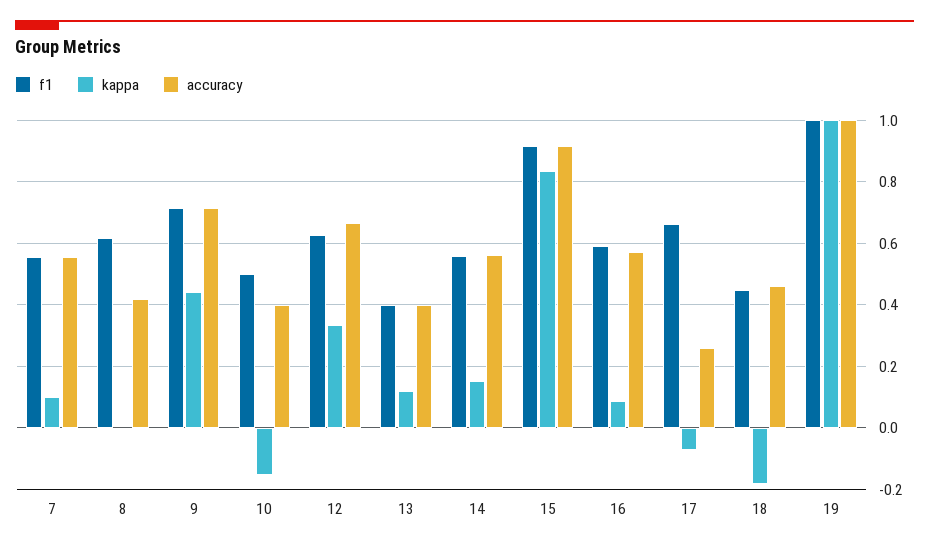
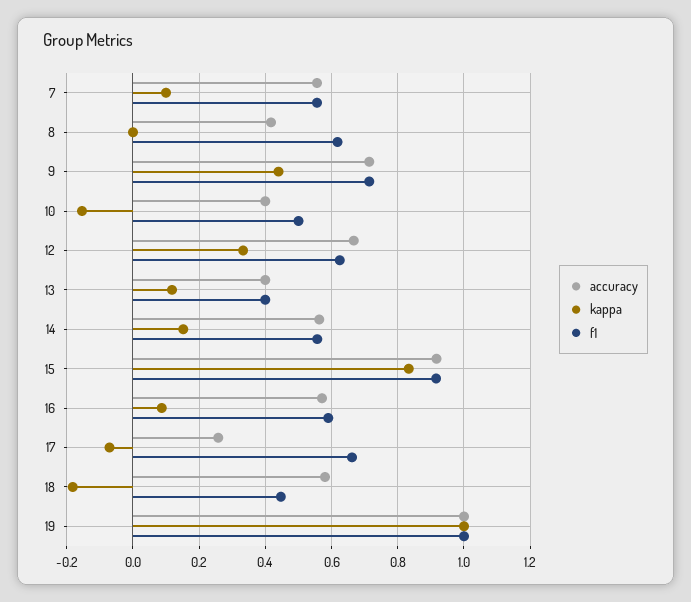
  {
    "f1": {
      "7": 0.56,
      "8": 0.62,
      "9": 0.72,
      "10": 0.5,
      "12": 0.62,
      "13": 0.4,
      "14": 0.56,
      "15": 0.92,
      "16": 0.6,
      "17": 0.66,
      "18": 0.44,
      "19": 1
    },
    "kappa": {
      "7": 0.1,
      "8": 0,
      "9": 0.44,
      "10": -0.16,
      "12": 0.34,
      "13": 0.12,
      "14": 0.16,
      "15": 0.84,
      "16": 0.08,
      "17": -0.08,
      "18": -0.18,
      "19": 1
    },
    "accuracy": {
      "7": 0.56,
      "8": 0.42,
      "9": 0.72,
      "10": 0.4,
      "12": 0.66,
      "13": 0.4,
      "14": 0.56,
      "15": 0.92,
      "16": 0.58,
      "17": 0.26,
-     "18": 0.46,
+     "18": 0.58,
      "19": 1
    }
  }

